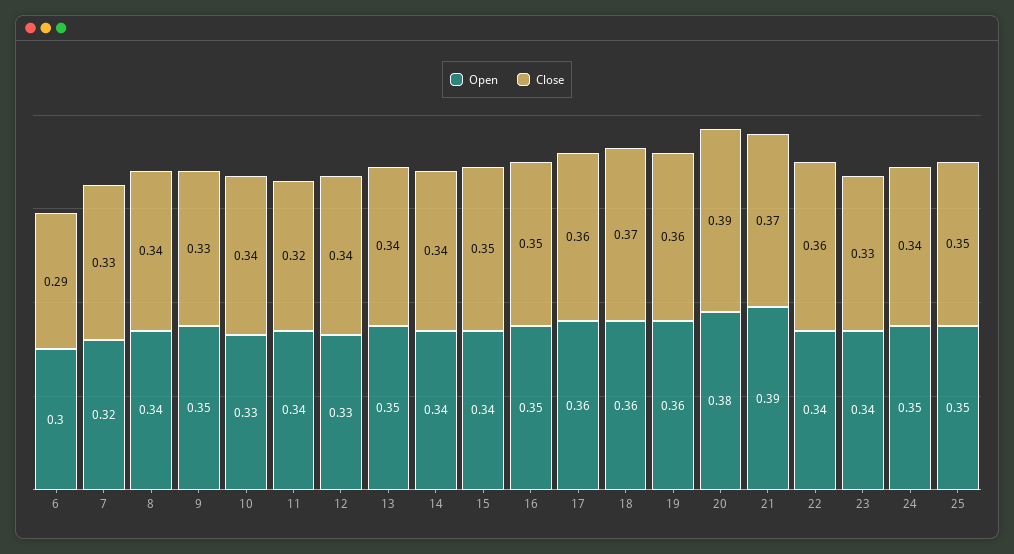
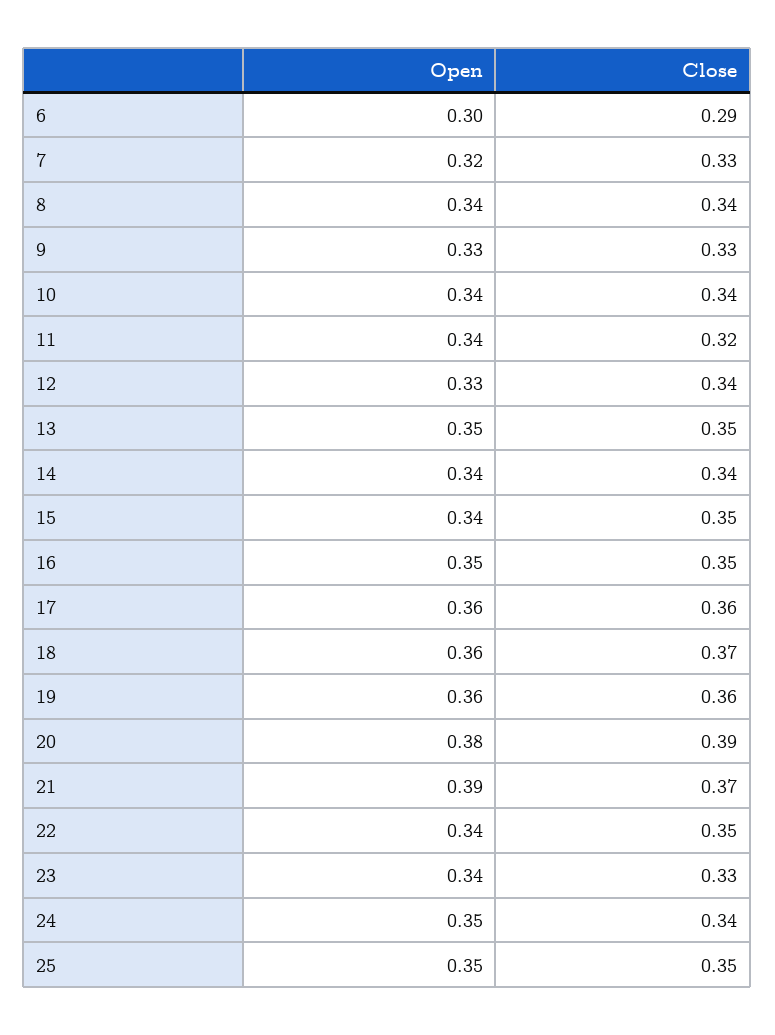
  {
    "Open": {
      "6": 0.3,
      "7": 0.32,
      "8": 0.34,
-     "9": 0.35,
+     "9": 0.33,
-     "10": 0.33,
+     "10": 0.34,
      "11": 0.34,
      "12": 0.33,
      "13": 0.35,
      "14": 0.34,
      "15": 0.34,
      "16": 0.35,
      "17": 0.36,
      "18": 0.36,
      "19": 0.36,
      "20": 0.38,
      "21": 0.39,
      "22": 0.34,
      "23": 0.34,
      "24": 0.35,
      "25": 0.35
    },
    "Close": {
      "6": 0.29,
      "7": 0.33,
      "8": 0.34,
      "9": 0.33,
      "10": 0.34,
      "11": 0.32,
      "12": 0.34,
-     "13": 0.34,
+     "13": 0.35,
      "14": 0.34,
      "15": 0.35,
      "16": 0.35,
      "17": 0.36,
      "18": 0.37,
      "19": 0.36,
      "20": 0.39,
      "21": 0.37,
-     "22": 0.36,
+     "22": 0.35,
      "23": 0.33,
      "24": 0.34,
      "25": 0.35
    }
  }

